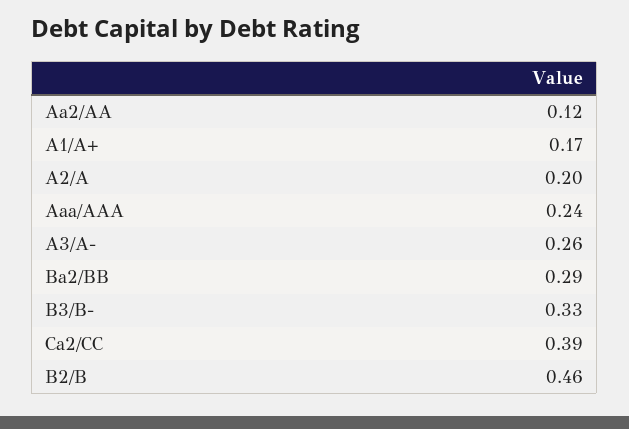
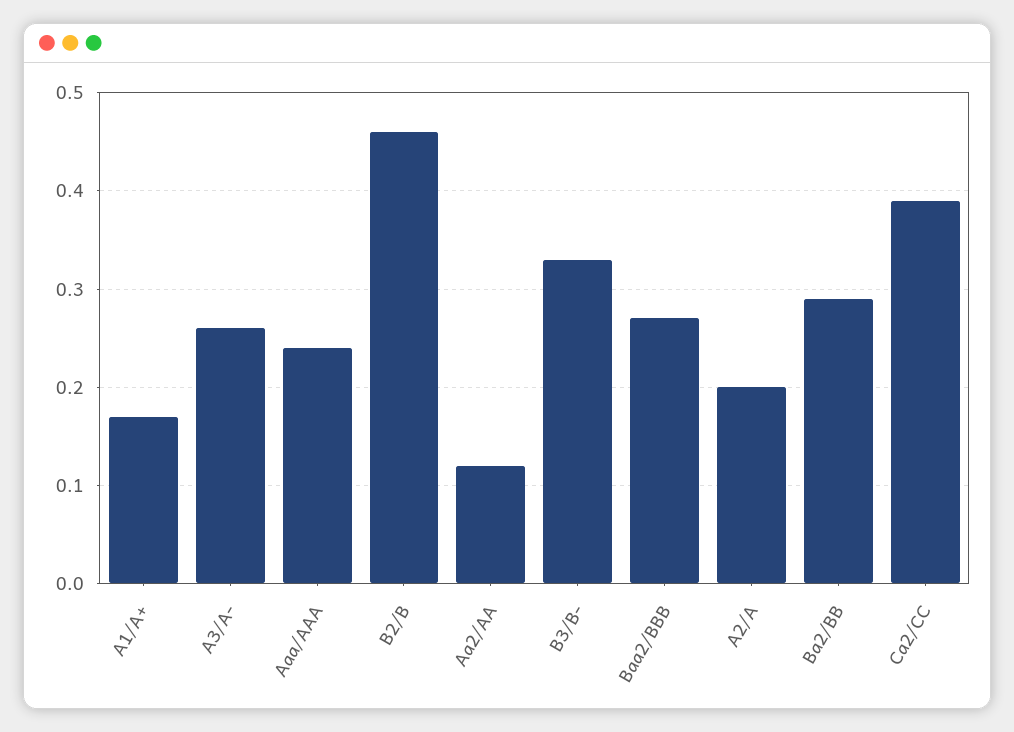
  {
    "Aa2/AA": 0.12,
    "A1/A+": 0.17,
    "A2/A": 0.2,
    "Aaa/AAA": 0.24,
    "A3/A-": 0.26,
    "Ba2/BB": 0.29,
    "B3/B-": 0.33,
    "Ca2/CC": 0.39,
-   "B2/B": 0.46
+   "B2/B": 0.46,
+   "Baa2/BBB": 0.27
  }

